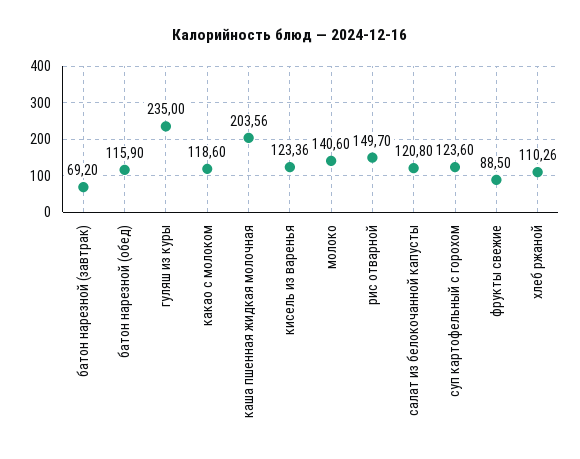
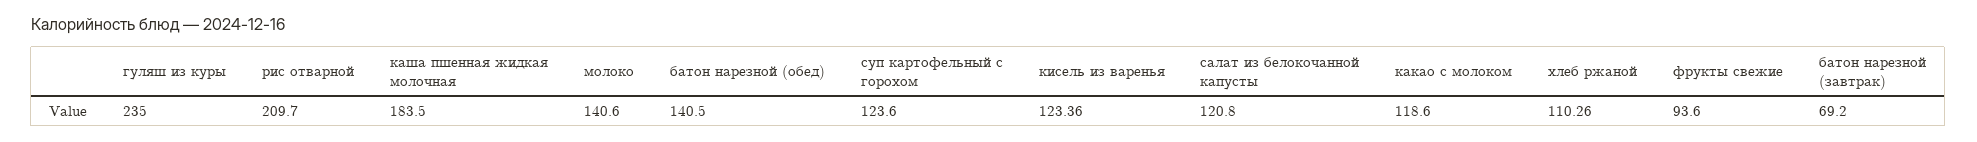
  {
    "батон нарезной (завтрак)": 69.2,
-   "батон нарезной (обед)": 115.9,
+   "батон нарезной (обед)": 140.5,
    "гуляш из куры": 235,
    "какао с молоком": 118.6,
-   "каша пшенная жидкая молочная": 203.56,
+   "каша пшенная жидкая молочная": 183.5,
    "кисель из варенья": 123.36,
    "молоко": 140.6,
-   "рис отварной": 149.7,
+   "рис отварной": 209.7,
    "салат из белокочанной капусты": 120.8,
    "суп картофельный с горохом": 123.6,
-   "фрукты свежие": 88.5,
+   "фрукты свежие": 93.6,
    "хлеб ржаной": 110.26
  }

